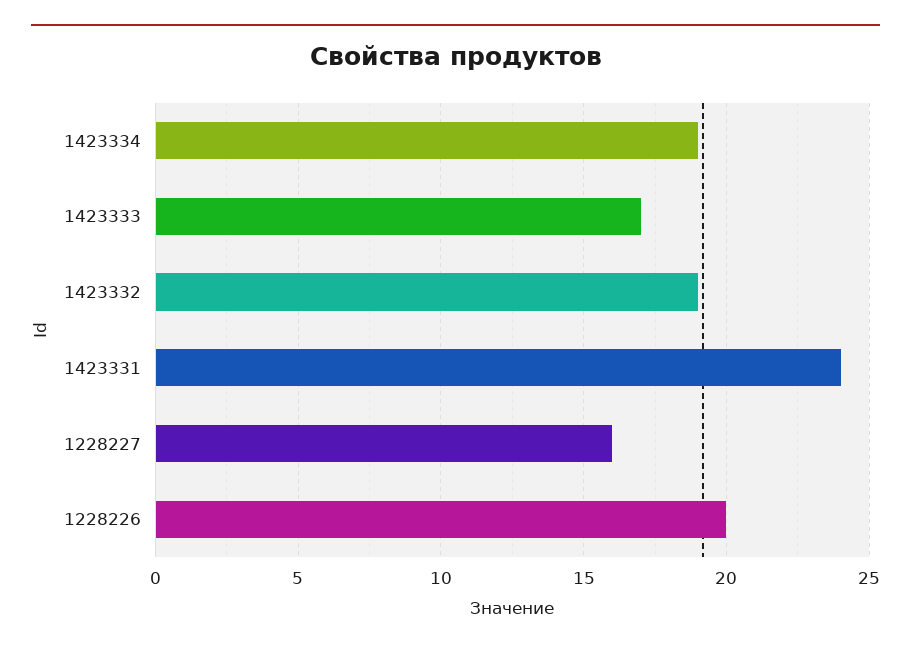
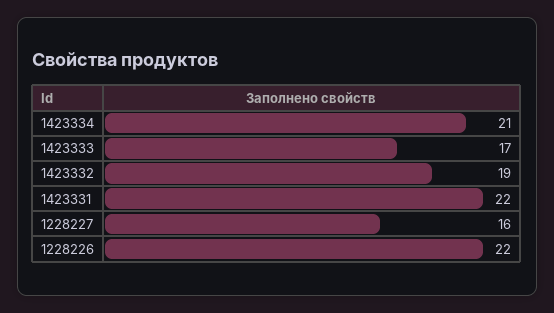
  {
-   "1423334": 19,
+   "1423334": 21,
    "1423333": 17,
    "1423332": 19,
-   "1423331": 24,
+   "1423331": 22,
    "1228227": 16,
-   "1228226": 20
+   "1228226": 22
  }

